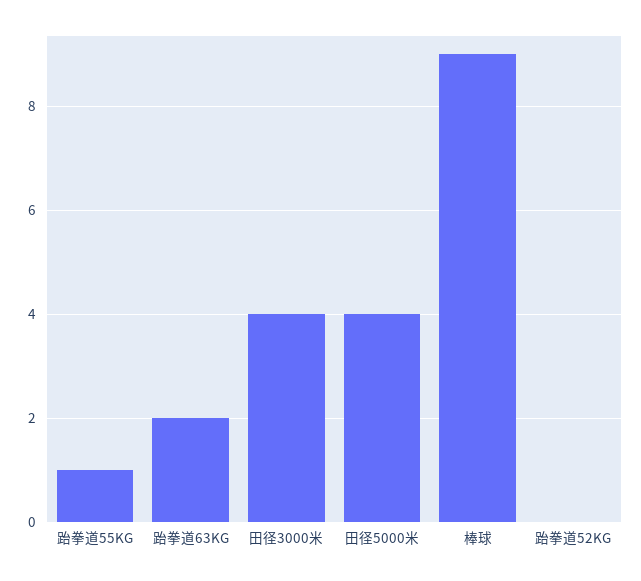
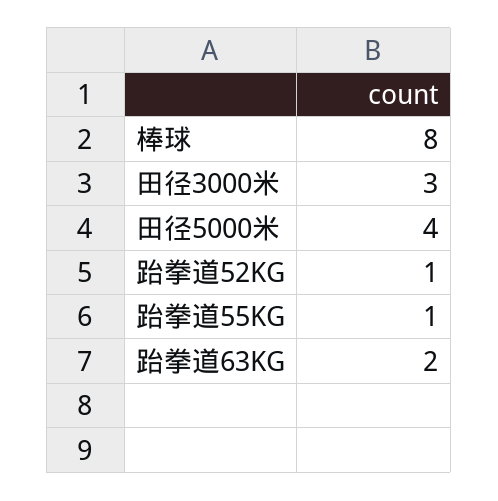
  {
    "跆拳道55KG": 1,
    "跆拳道63KG": 2,
-   "田径3000米": 4,
+   "田径3000米": 3,
    "田径5000米": 4,
-   "棒球": 9,
+   "棒球": 8,
-   "跆拳道52KG": 0
+   "跆拳道52KG": 1
  }

